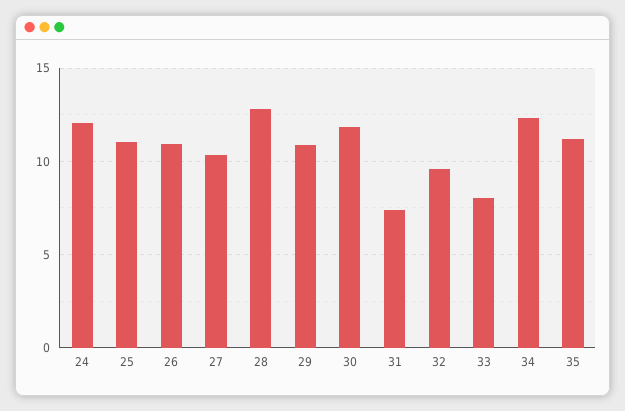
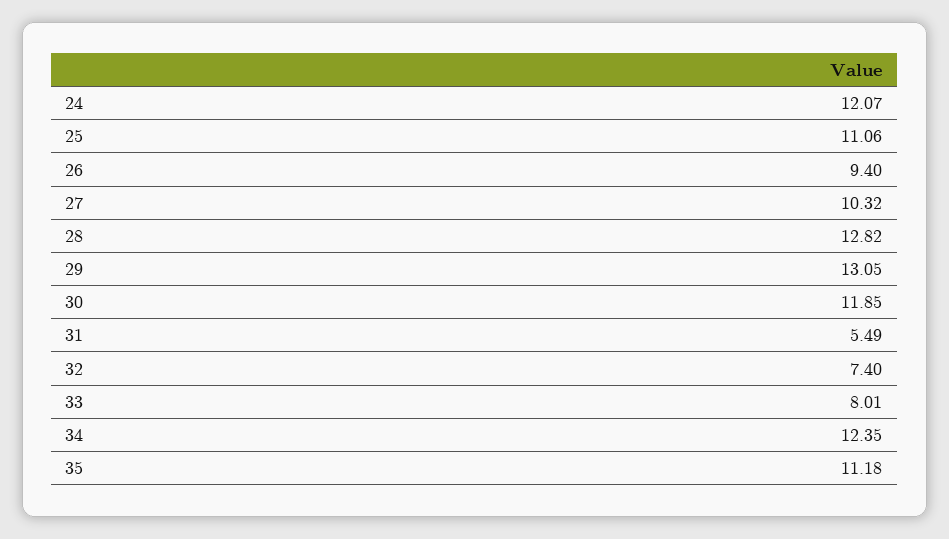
  {
    "24": 12.07,
    "25": 11.06,
-   "26": 11,
+   "26": 9.4,
    "27": 10.32,
    "28": 12.82,
-   "29": 11,
+   "29": 13.05,
    "30": 11.85,
-   "31": 7.5,
+   "31": 5.49,
-   "32": 9.5,
+   "32": 7.4,
    "33": 8.01,
    "34": 12.35,
    "35": 11.18
  }

